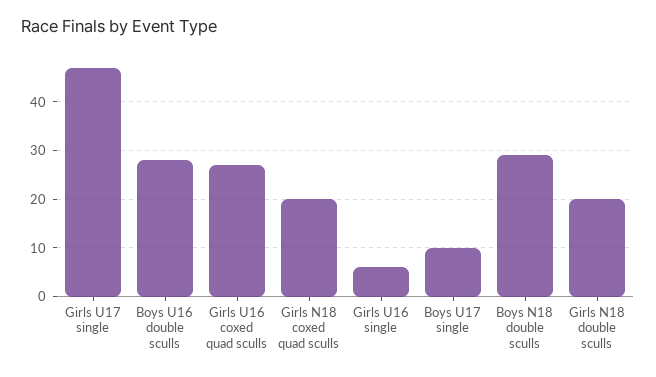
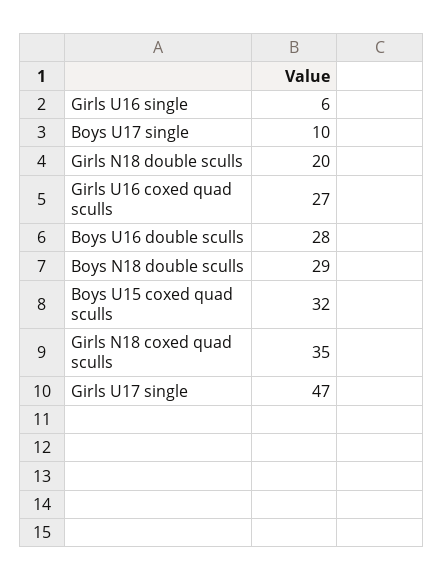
  {
    "Girls U17 single": 47,
    "Boys U16 double sculls": 28,
    "Girls U16 coxed quad sculls": 27,
-   "Girls N18 coxed quad sculls": 20,
+   "Girls N18 coxed quad sculls": 35,
    "Girls U16 single": 6,
    "Boys U17 single": 10,
    "Boys N18 double sculls": 29,
-   "Girls N18 double sculls": 20
+   "Girls N18 double sculls": 20,
+   "Boys U15 coxed quad sculls": 32
  }

